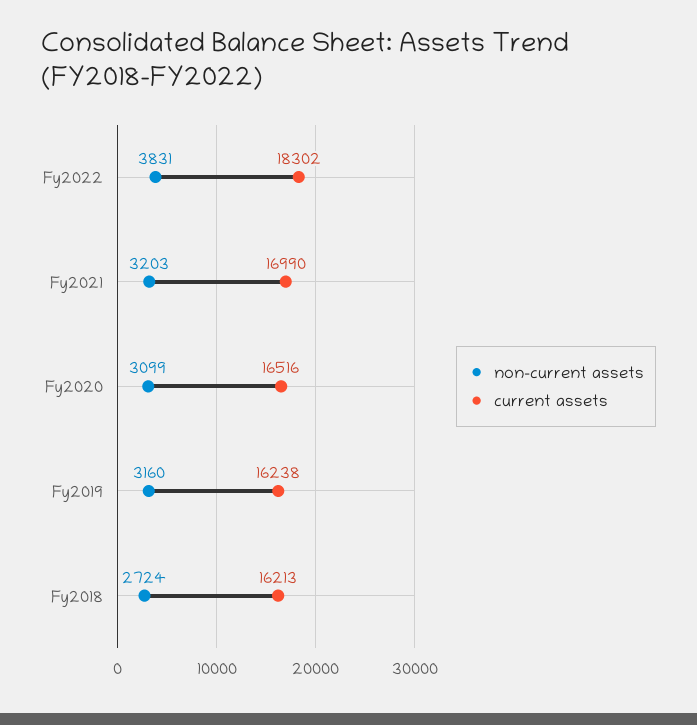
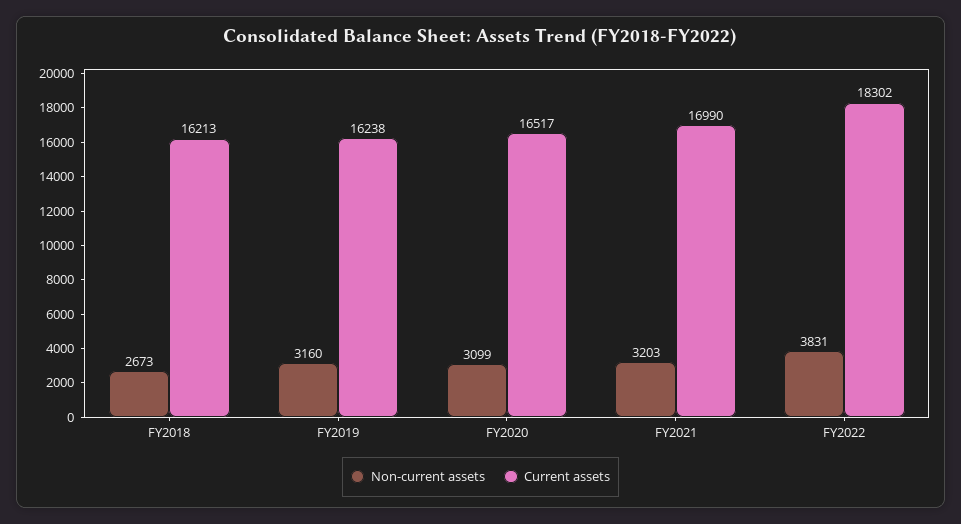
  {
    "non-current assets": {
      "Fy2022": 3831,
      "Fy2021": 3203,
      "Fy2020": 3099,
      "Fy2019": 3160,
-     "Fy2018": 2724
+     "Fy2018": 2673
    },
    "current assets": {
      "Fy2022": 18302,
      "Fy2021": 16990,
-     "Fy2020": 16516,
+     "Fy2020": 16517,
      "Fy2019": 16238,
      "Fy2018": 16213
    }
  }

